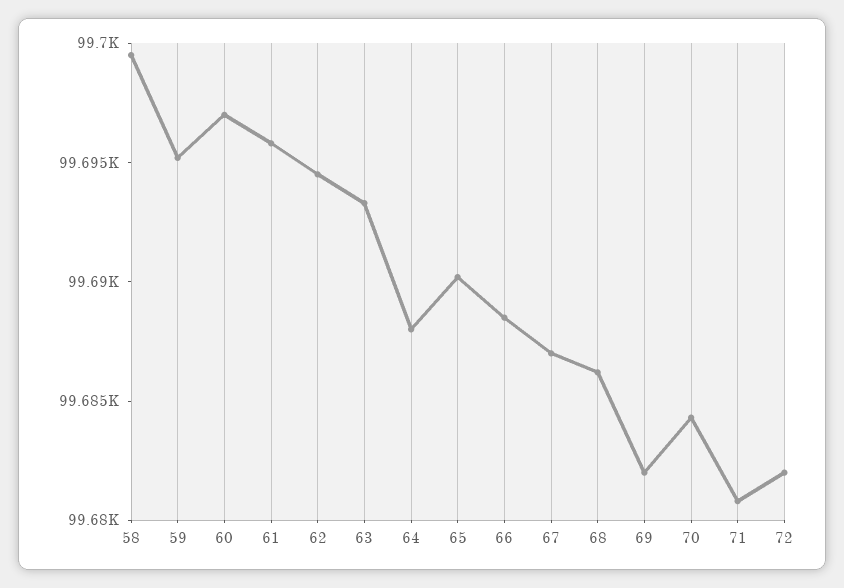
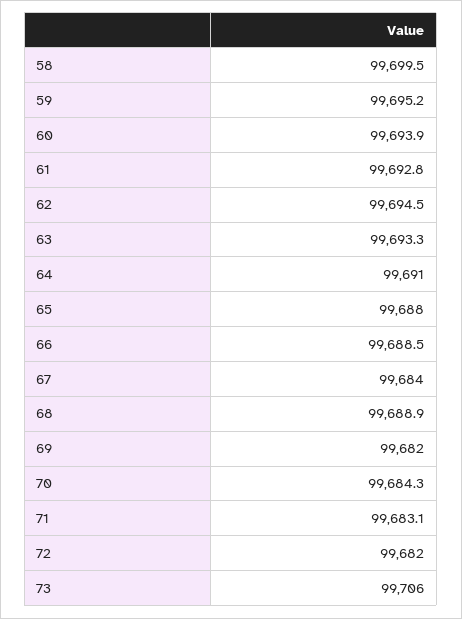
  {
    "58": 99699.5,
    "59": 99695.2,
-   "60": 99697,
+   "60": 99693.9,
-   "61": 99696,
+   "61": 99692.8,
    "62": 99694.5,
    "63": 99693.3,
-   "64": 99688,
+   "64": 99691,
-   "65": 99690,
+   "65": 99688,
    "66": 99688.5,
-   "67": 99687,
+   "67": 99684,
-   "68": 99686,
+   "68": 99688.9,
    "69": 99682,
    "70": 99684.3,
-   "71": 99681,
+   "71": 99683.1,
-   "72": 99682
+   "72": 99682,
+   "73": 99706
  }

